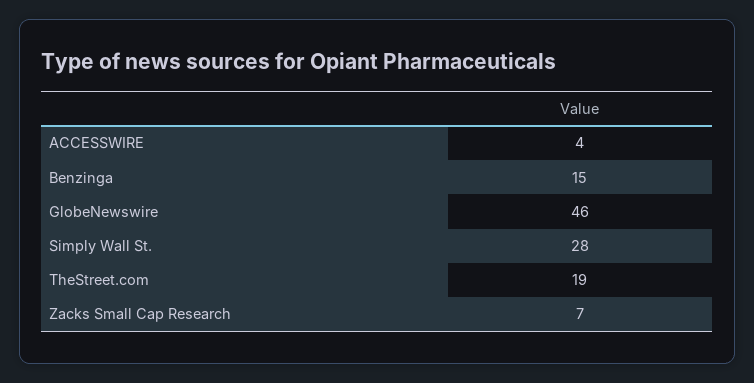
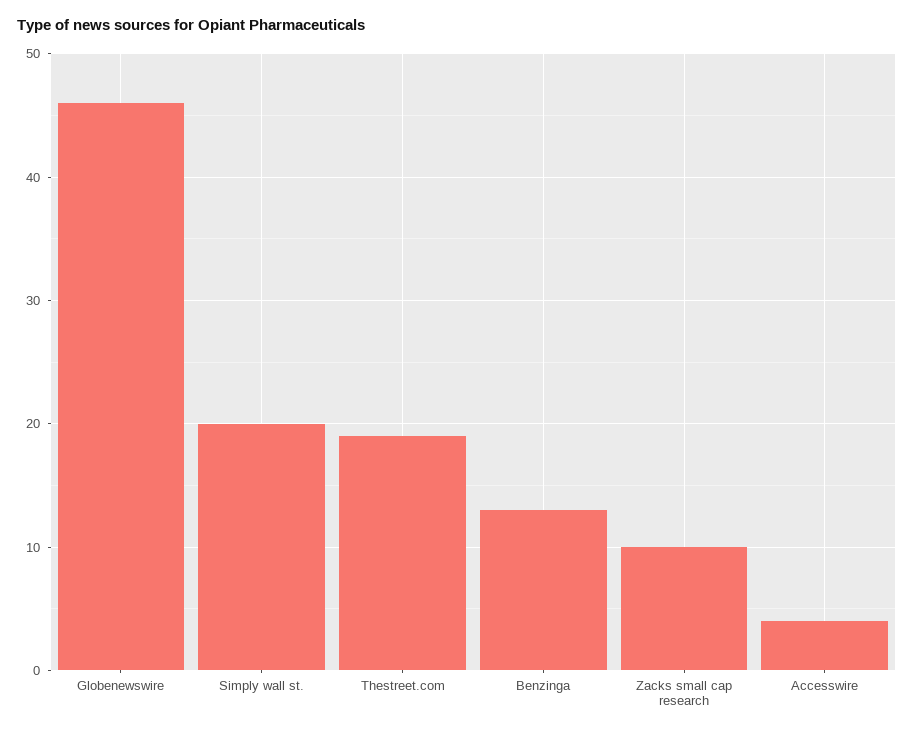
  {
    "ACCESSWIRE": 4,
-   "Benzinga": 15,
+   "Benzinga": 13,
    "GlobeNewswire": 46,
-   "Simply Wall St.": 28,
+   "Simply Wall St.": 20,
    "TheStreet.com": 19,
-   "Zacks Small Cap Research": 7
+   "Zacks Small Cap Research": 10
  }

